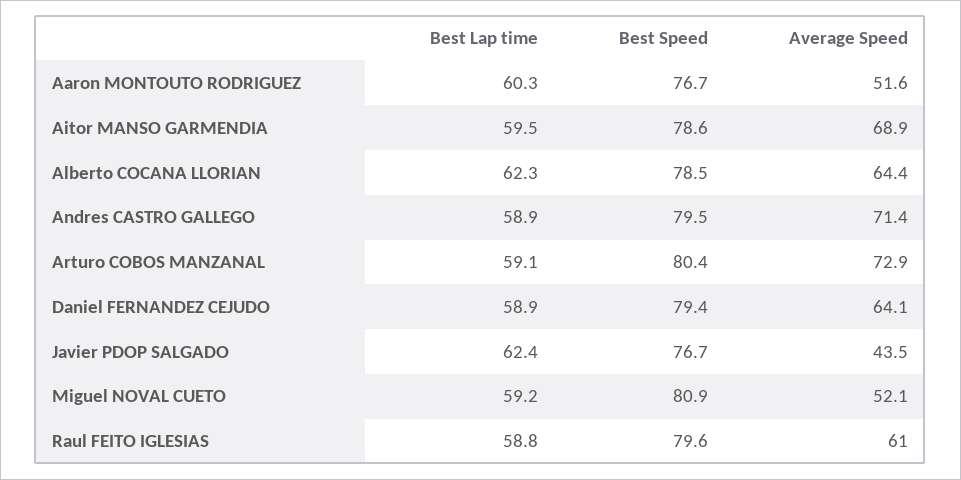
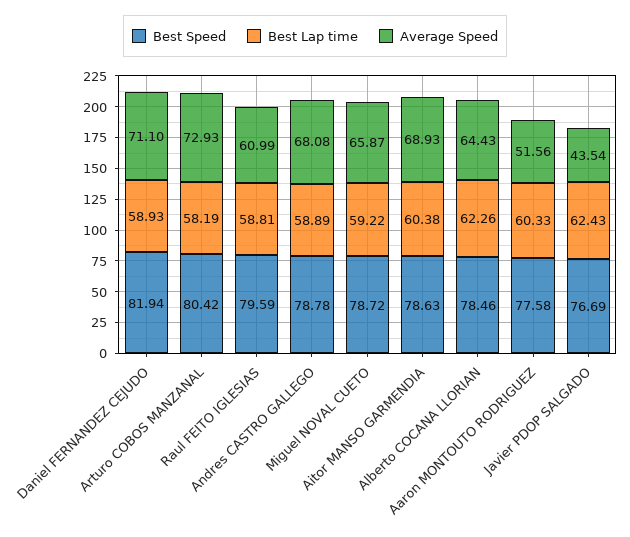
  {
    "Best Lap time": {
      "Aaron MONTOUTO RODRIGUEZ": 60.33,
-     "Aitor MANSO GARMENDIA": 59.5,
+     "Aitor MANSO GARMENDIA": 60.38,
      "Alberto COCANA LLORIAN": 62.26,
      "Andres CASTRO GALLEGO": 58.89,
-     "Arturo COBOS MANZANAL": 59.1,
+     "Arturo COBOS MANZANAL": 58.19,
      "Daniel FERNANDEZ CEJUDO": 58.93,
      "Javier PDOP SALGADO": 62.43,
      "Miguel NOVAL CUETO": 59.22,
      "Raul FEITO IGLESIAS": 58.81
    },
    "Best Speed": {
-     "Aaron MONTOUTO RODRIGUEZ": 76.7,
+     "Aaron MONTOUTO RODRIGUEZ": 77.58,
      "Aitor MANSO GARMENDIA": 78.63,
      "Alberto COCANA LLORIAN": 78.46,
-     "Andres CASTRO GALLEGO": 79.5,
+     "Andres CASTRO GALLEGO": 78.78,
      "Arturo COBOS MANZANAL": 80.42,
-     "Daniel FERNANDEZ CEJUDO": 79.4,
+     "Daniel FERNANDEZ CEJUDO": 81.94,
      "Javier PDOP SALGADO": 76.69,
-     "Miguel NOVAL CUETO": 80.9,
+     "Miguel NOVAL CUETO": 78.72,
      "Raul FEITO IGLESIAS": 79.59
    },
    "Average Speed": {
      "Aaron MONTOUTO RODRIGUEZ": 51.56,
      "Aitor MANSO GARMENDIA": 68.93,
      "Alberto COCANA LLORIAN": 64.43,
-     "Andres CASTRO GALLEGO": 71.4,
+     "Andres CASTRO GALLEGO": 68.08,
      "Arturo COBOS MANZANAL": 72.93,
-     "Daniel FERNANDEZ CEJUDO": 64.1,
+     "Daniel FERNANDEZ CEJUDO": 71.1,
      "Javier PDOP SALGADO": 43.54,
-     "Miguel NOVAL CUETO": 52.1,
+     "Miguel NOVAL CUETO": 65.87,
      "Raul FEITO IGLESIAS": 60.99
    }
  }

